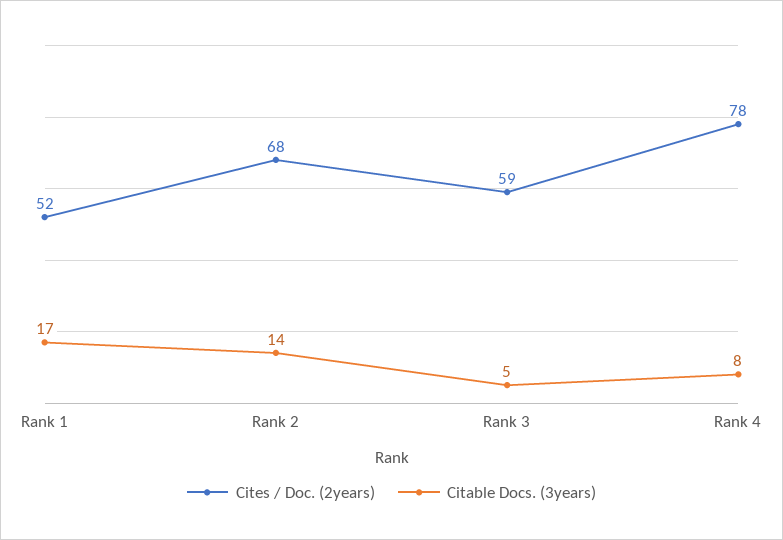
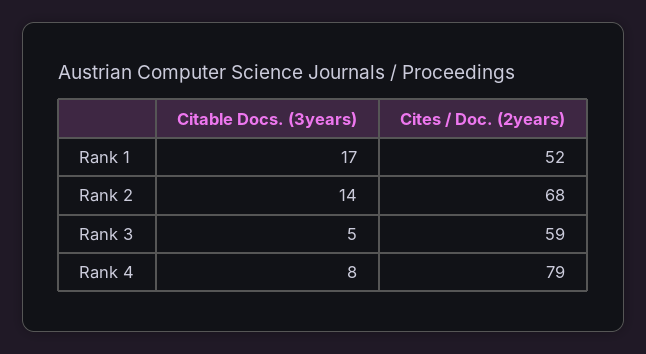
  {
    "Cites / Doc. (2years)": {
      "Rank 1": 52,
      "Rank 2": 68,
      "Rank 3": 59,
-     "Rank 4": 78
+     "Rank 4": 79
    },
    "Citable Docs. (3years)": {
      "Rank 1": 17,
      "Rank 2": 14,
      "Rank 3": 5,
      "Rank 4": 8
    }
  }

